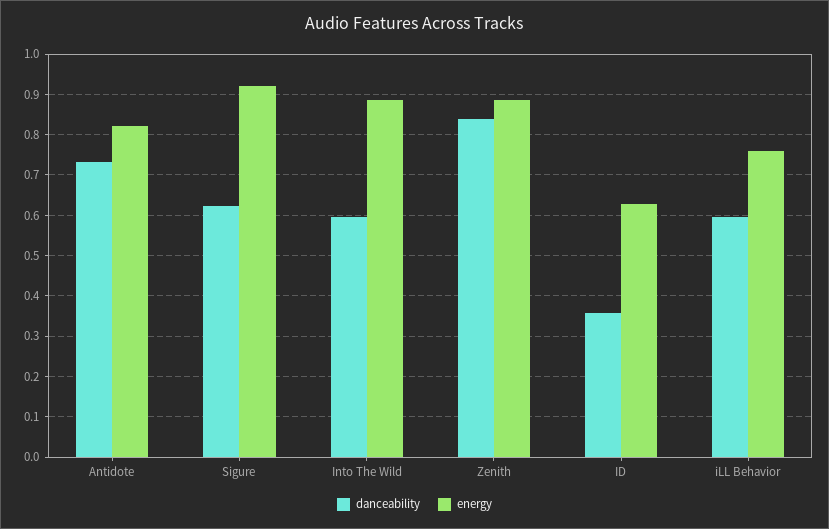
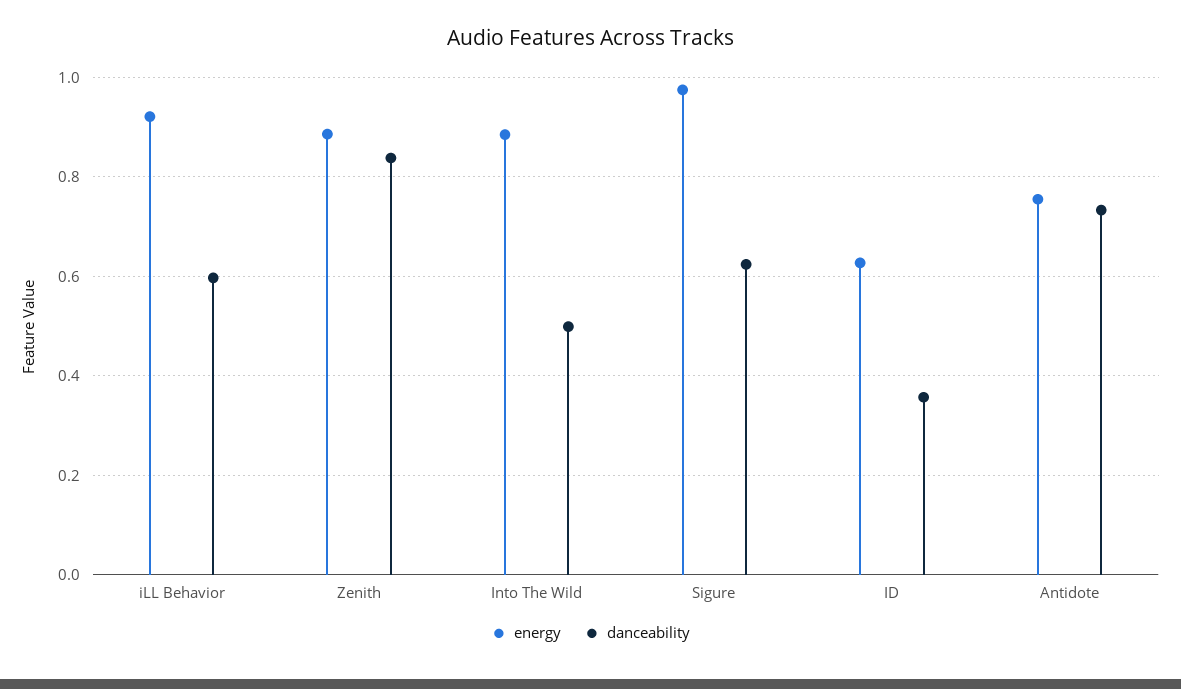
  {
    "danceability": {
      "Antidote": 0.74,
      "Sigure": 0.62,
-     "Into The Wild": 0.6,
+     "Into The Wild": 0.5,
      "Zenith": 0.84,
      "ID": 0.36,
      "iLL Behavior": 0.6
    },
    "energy": {
-     "Antidote": 0.82,
+     "Antidote": 0.76,
-     "Sigure": 0.92,
+     "Sigure": 0.98,
      "Into The Wild": 0.88,
      "Zenith": 0.88,
      "ID": 0.62,
-     "iLL Behavior": 0.76
+     "iLL Behavior": 0.92
    }
  }

